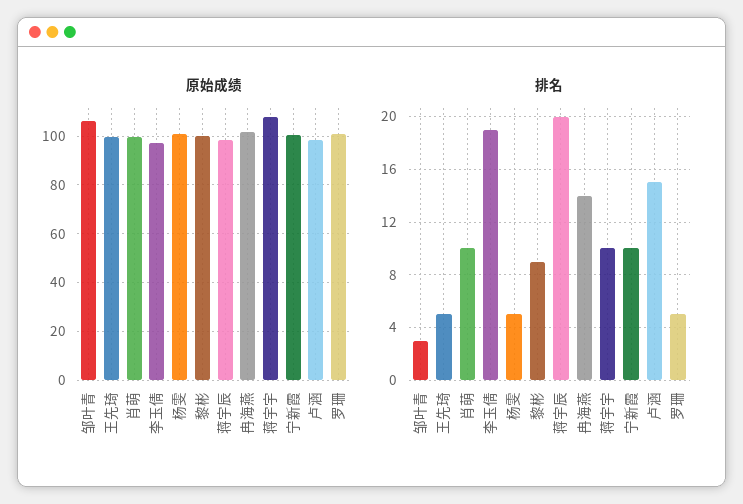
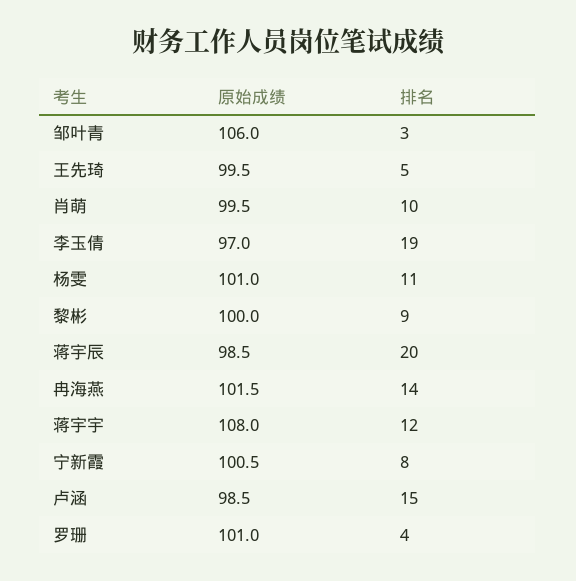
  {
    "原始成绩": {
      "邹叶青": 106,
      "王先琦": 99.5,
      "肖萌": 99.5,
      "李玉倩": 97,
      "杨雯": 101,
      "黎彬": 100,
      "蒋宇辰": 98.5,
      "冉海燕": 101.5,
      "蒋宇宇": 108,
      "宁新霞": 100.5,
      "卢涵": 98.5,
      "罗珊": 101
    },
    "排名": {
      "邹叶青": 3,
      "王先琦": 5,
      "肖萌": 10,
      "李玉倩": 19,
-     "杨雯": 5,
+     "杨雯": 11,
      "黎彬": 9,
      "蒋宇辰": 20,
      "冉海燕": 14,
-     "蒋宇宇": 10,
+     "蒋宇宇": 12,
-     "宁新霞": 10,
+     "宁新霞": 8,
      "卢涵": 15,
-     "罗珊": 5
+     "罗珊": 4
    }
  }

